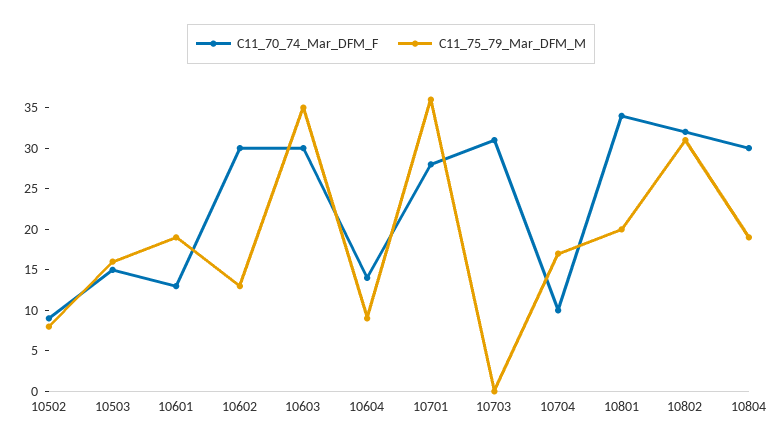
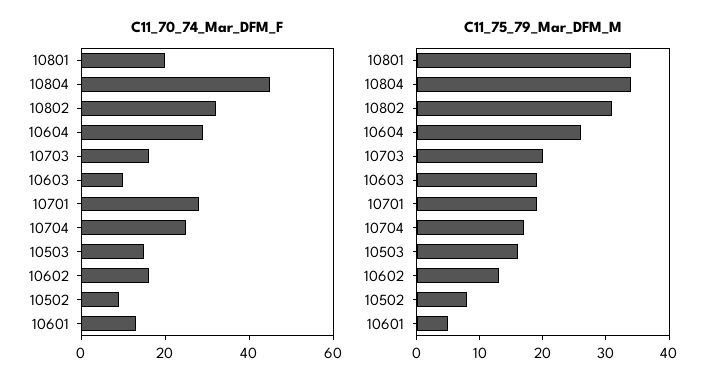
  {
    "C11_70_74_Mar_DFM_F": {
      "10502": 9,
      "10503": 15,
      "10601": 13,
-     "10602": 30,
+     "10602": 15,
-     "10603": 30,
+     "10603": 10,
-     "10604": 14,
+     "10604": 30,
      "10701": 28,
-     "10703": 31,
+     "10703": 15,
-     "10704": 10,
+     "10704": 25,
-     "10801": 34,
+     "10801": 20,
      "10802": 32,
-     "10804": 30
+     "10804": 45
    },
    "C11_75_79_Mar_DFM_M": {
      "10502": 8,
      "10503": 16,
-     "10601": 19,
+     "10601": 5,
      "10602": 13,
-     "10603": 35,
+     "10603": 20,
-     "10604": 9,
+     "10604": 25,
-     "10701": 36,
+     "10701": 20,
-     "10703": 0,
+     "10703": 20,
      "10704": 17,
-     "10801": 20,
+     "10801": 35,
      "10802": 31,
-     "10804": 19
+     "10804": 35
    }
  }

